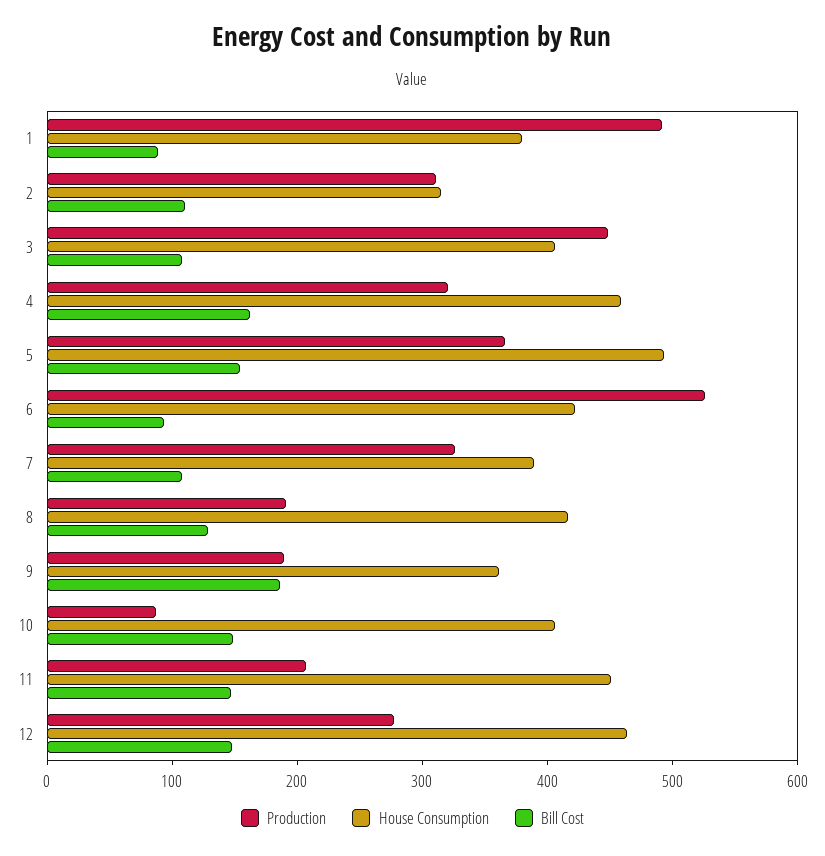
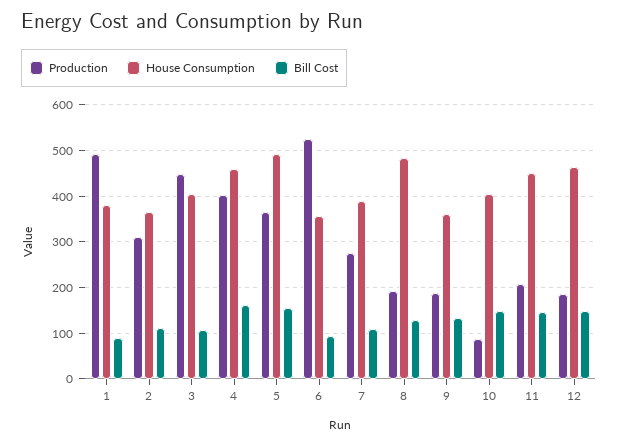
  {
    "Production": {
      "1": 500,
      "2": 320,
      "3": 440,
-     "4": 320,
+     "4": 400,
      "5": 360,
      "6": 520,
-     "7": 320,
+     "7": 280,
      "8": 200,
      "9": 180,
      "10": 80,
      "11": 200,
-     "12": 280
+     "12": 180
    },
    "House Consumption": {
      "1": 380,
-     "2": 320,
+     "2": 360,
      "3": 400,
      "4": 460,
      "5": 500,
-     "6": 420,
+     "6": 360,
      "7": 380,
-     "8": 420,
+     "8": 480,
      "9": 360,
      "10": 400,
      "11": 460,
      "12": 460
    },
    "Bill Cost": {
      "1": 80,
      "2": 120,
      "3": 100,
      "4": 160,
      "5": 160,
      "6": 100,
      "7": 100,
      "8": 120,
-     "9": 180,
+     "9": 140,
      "10": 140,
      "11": 140,
      "12": 140
    }
  }

